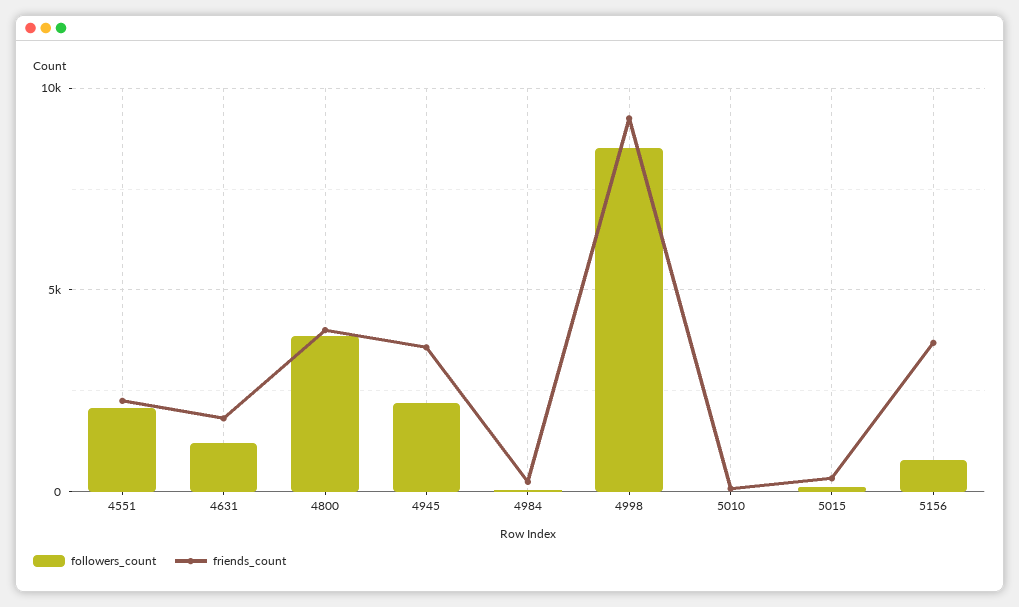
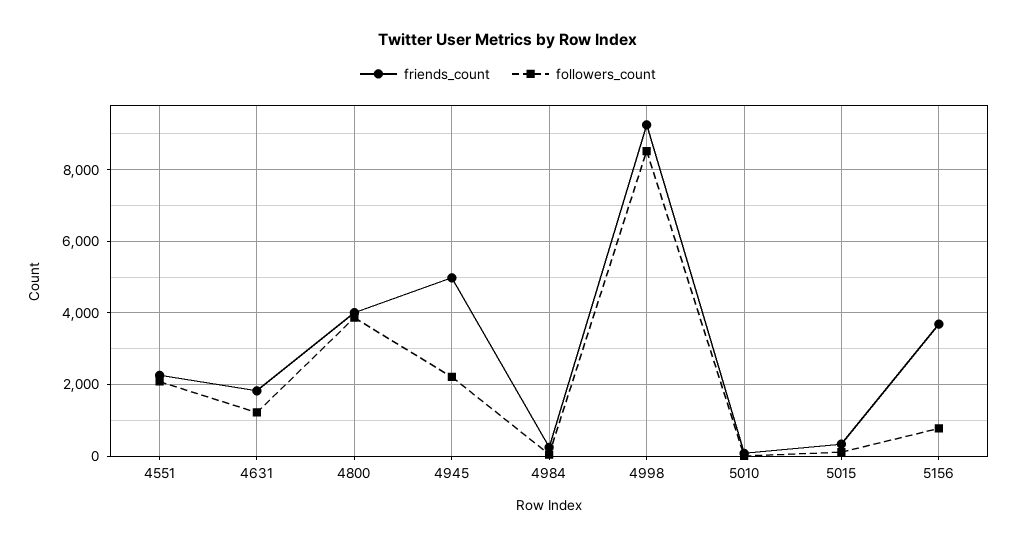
  {
    "followers_count": {
      "4551": 2000,
      "4631": 1200,
      "4800": 3800,
      "4945": 2200,
      "4984": 0,
      "4998": 8600,
      "5010": 0,
      "5015": 200,
      "5156": 800
    },
    "friends_count": {
      "4551": 2200,
      "4631": 1800,
      "4800": 4000,
-     "4945": 3500,
+     "4945": 5000,
      "4984": 200,
      "4998": 9200,
      "5010": 0,
      "5015": 400,
      "5156": 3600
    }
  }

